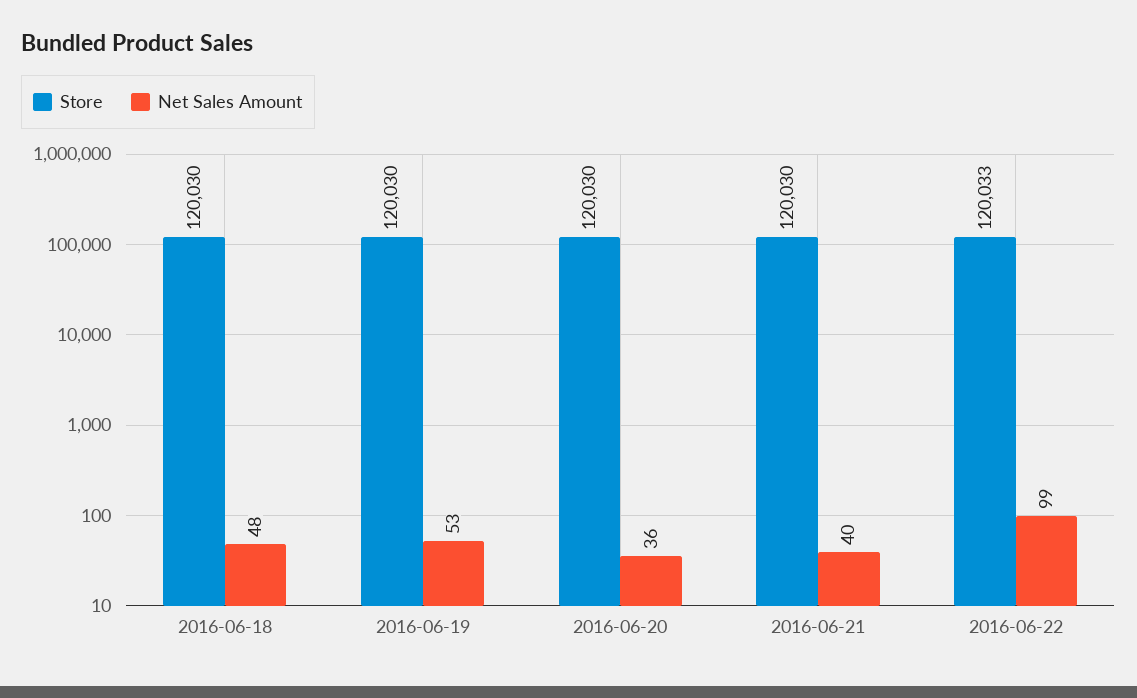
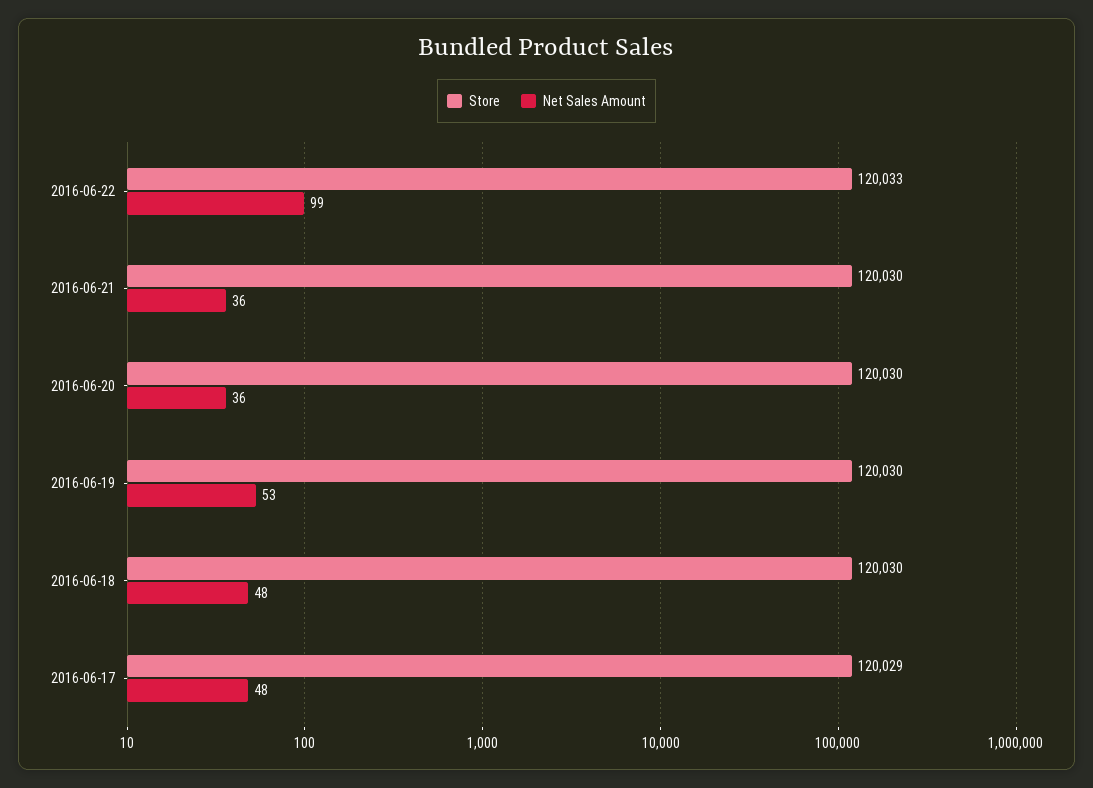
  {
    "Store": {
      "2016-06-18": 120030,
      "2016-06-19": 120030,
      "2016-06-20": 120030,
      "2016-06-21": 120030,
-     "2016-06-22": 120033
+     "2016-06-22": 120033,
+     "2016-06-17": 120029
    },
    "Net Sales Amount": {
      "2016-06-18": 48,
      "2016-06-19": 53,
      "2016-06-20": 36,
-     "2016-06-21": 40,
+     "2016-06-21": 36,
-     "2016-06-22": 99
+     "2016-06-22": 99,
+     "2016-06-17": 48
    }
  }

